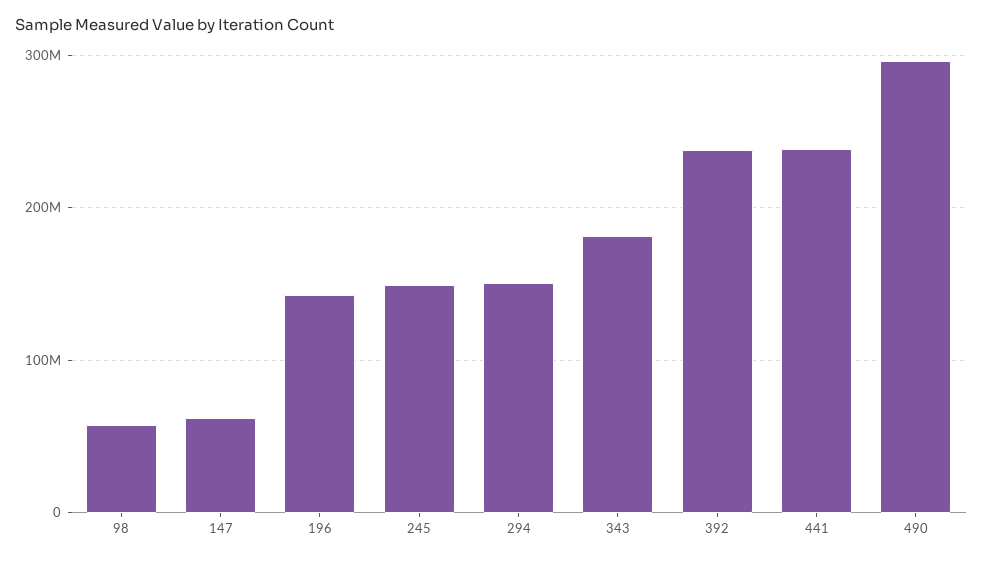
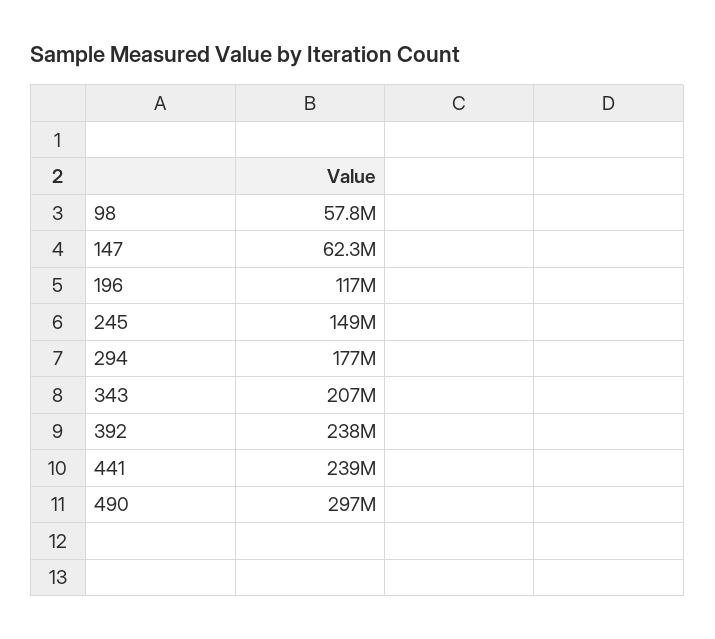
  {
    "98": 57800000,
    "147": 62300000,
-   "196": 140000000,
+   "196": 117000000,
    "245": 149000000,
-   "294": 150000000,
+   "294": 177000000,
-   "343": 180000000,
+   "343": 207000000,
    "392": 238000000,
    "441": 239000000,
    "490": 297000000
  }

